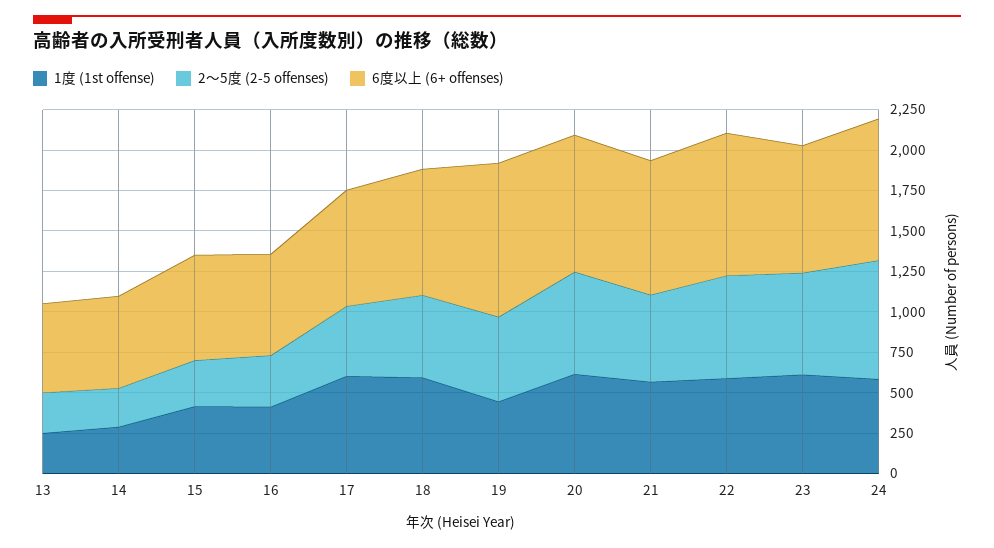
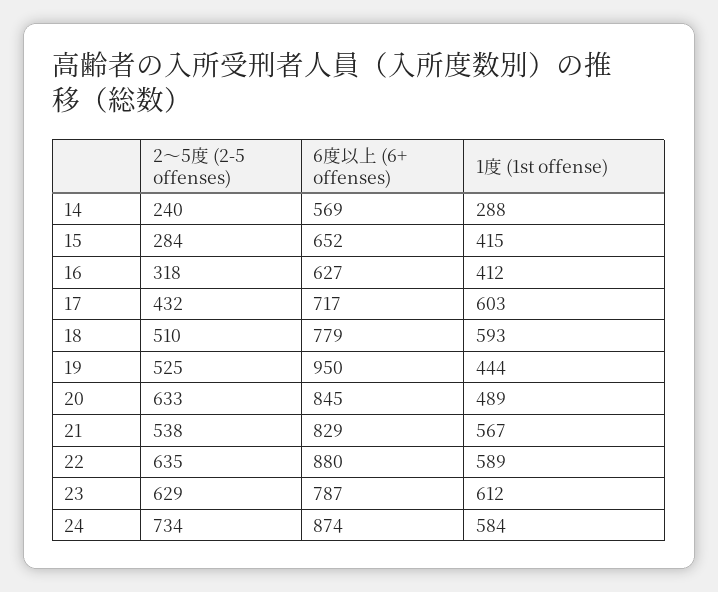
  {
    "1度 (1st offense)": {
-     "13": 250,
      "14": 288,
      "15": 415,
      "16": 412,
      "17": 603,
      "18": 593,
      "19": 444,
-     "20": 600,
+     "20": 489,
      "21": 567,
      "22": 589,
      "23": 612,
      "24": 584
    },
    "2〜5度 (2-5 offenses)": {
-     "13": 250,
      "14": 240,
      "15": 284,
      "16": 318,
      "17": 432,
      "18": 510,
      "19": 525,
      "20": 633,
      "21": 538,
      "22": 635,
      "23": 629,
      "24": 734
    },
    "6度以上 (6+ offenses)": {
-     "13": 550,
      "14": 569,
      "15": 652,
      "16": 627,
      "17": 717,
      "18": 779,
      "19": 950,
      "20": 845,
      "21": 829,
      "22": 880,
      "23": 787,
      "24": 874
    }
  }

